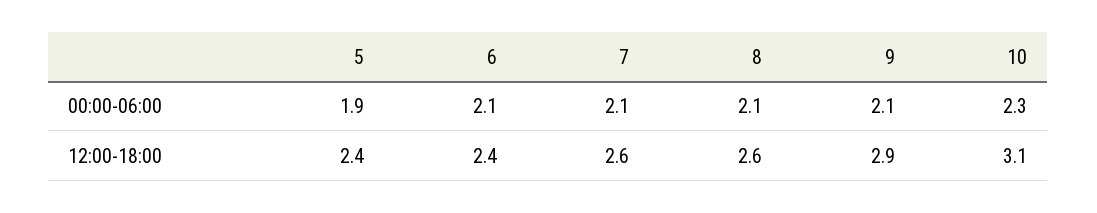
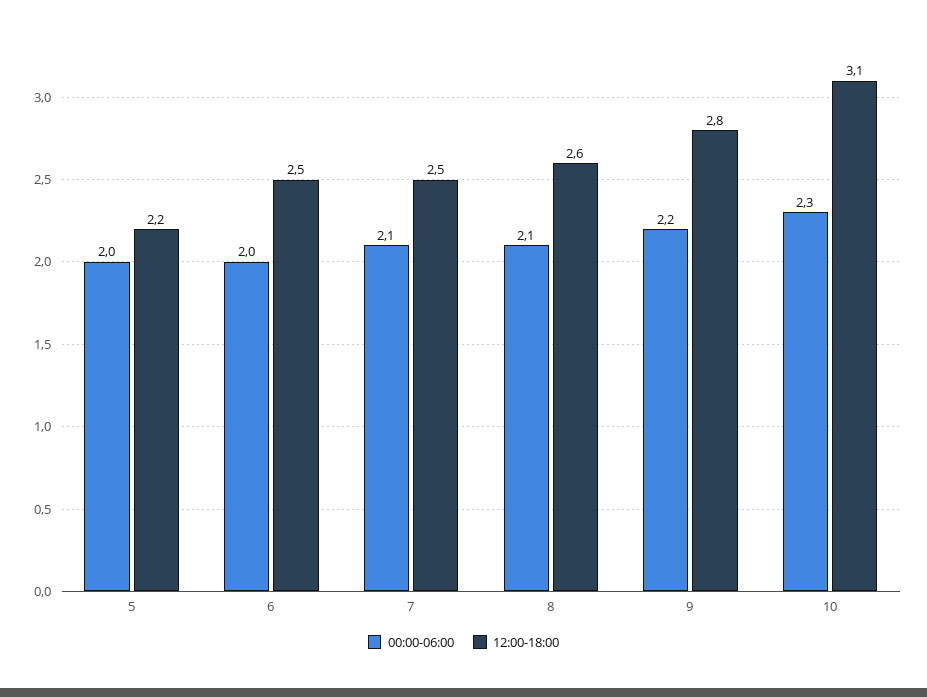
  {
    "00:00-06:00": {
-     "5": 1.9,
+     "5": 2,
-     "6": 2.1,
+     "6": 2,
      "7": 2.1,
      "8": 2.1,
-     "9": 2.1,
+     "9": 2.2,
      "10": 2.3
    },
    "12:00-18:00": {
-     "5": 2.4,
+     "5": 2.2,
-     "6": 2.4,
+     "6": 2.5,
-     "7": 2.6,
+     "7": 2.5,
      "8": 2.6,
-     "9": 2.9,
+     "9": 2.8,
      "10": 3.1
    }
  }

